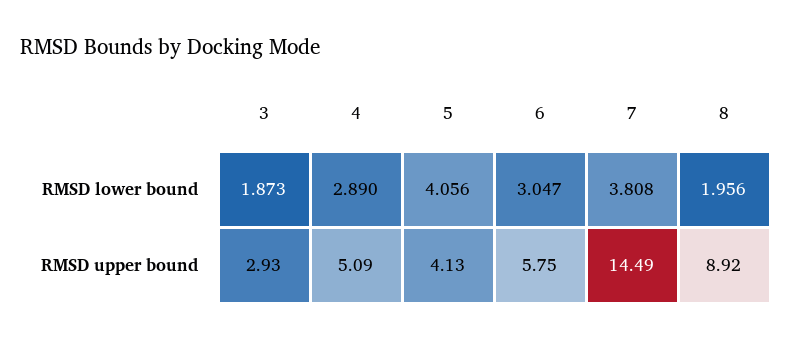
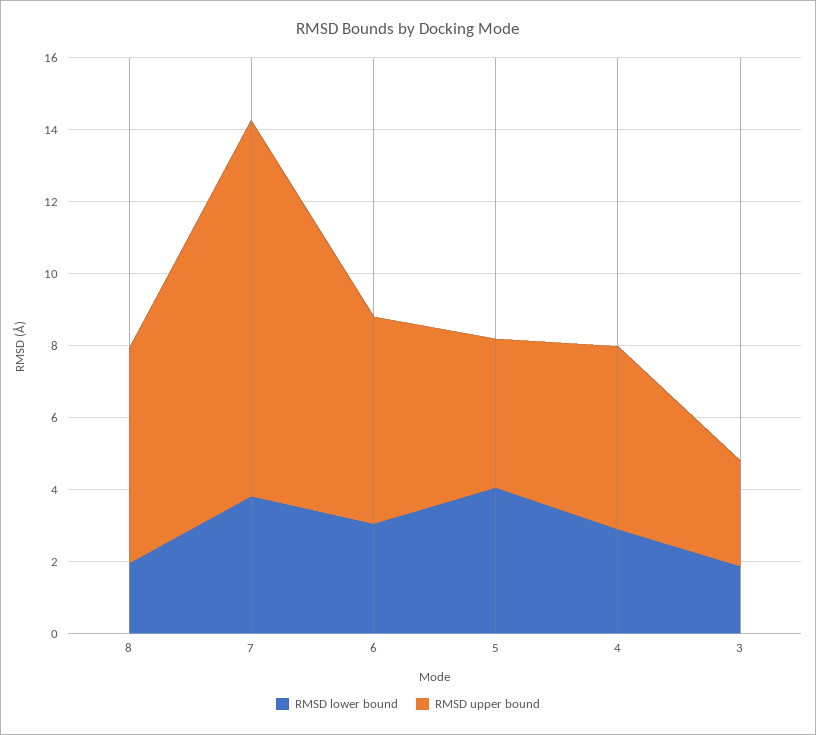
  {
    "RMSD lower bound": {
      "3": 1.873,
      "4": 2.89,
      "5": 4.056,
      "6": 3.047,
      "7": 3.808,
      "8": 1.956
    },
    "RMSD upper bound": {
      "3": 2.93,
      "4": 5.09,
      "5": 4.13,
      "6": 5.75,
-     "7": 14.49,
+     "7": 10.5,
-     "8": 8.92
+     "8": 6
    }
  }

